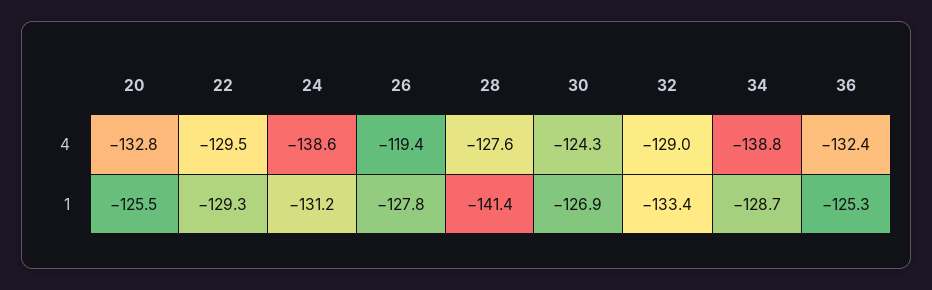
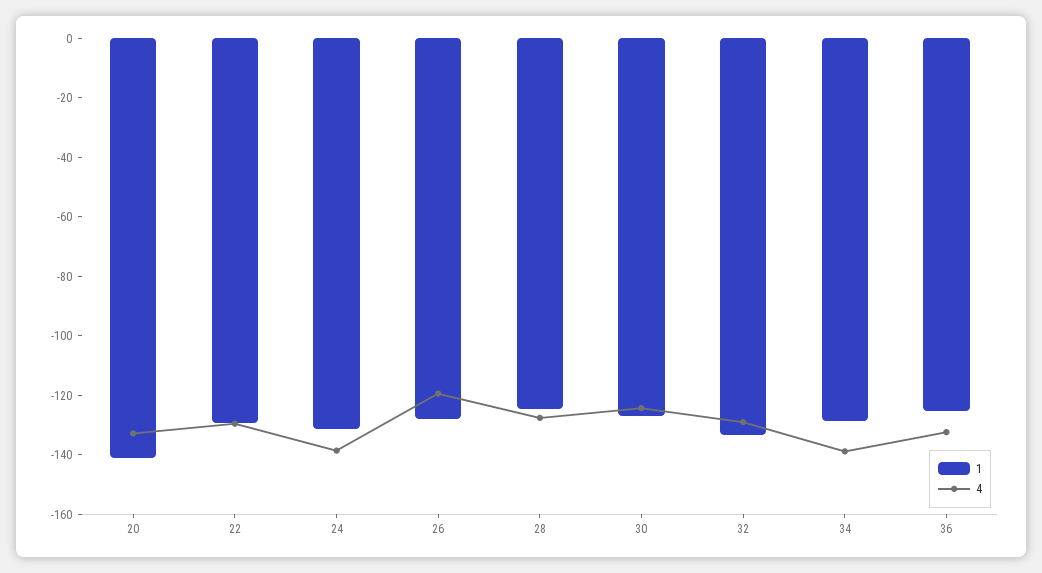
  {
    "4": {
      "20": -132.8,
      "22": -129.5,
      "24": -138.6,
      "26": -119.4,
      "28": -127.6,
      "30": -124.3,
      "32": -129,
      "34": -138.8,
      "36": -132.4
    },
    "1": {
-     "20": -125.5,
+     "20": -140,
      "22": -129.3,
      "24": -131.2,
      "26": -127.8,
-     "28": -141.4,
+     "28": -125,
      "30": -126.9,
      "32": -133.4,
      "34": -128.7,
      "36": -125.3
    }
  }

